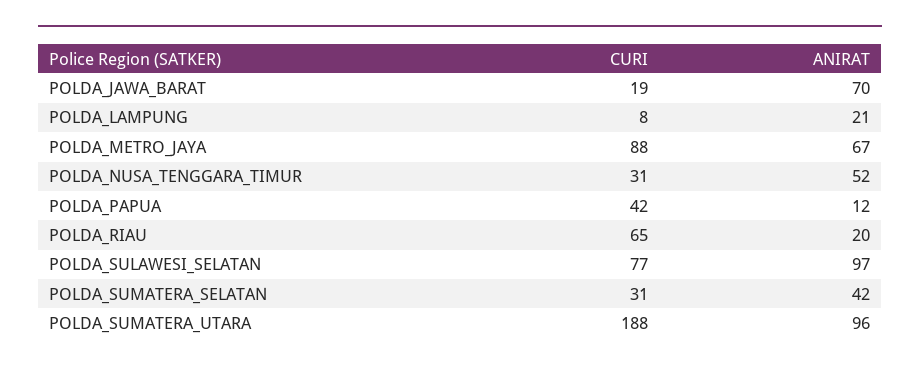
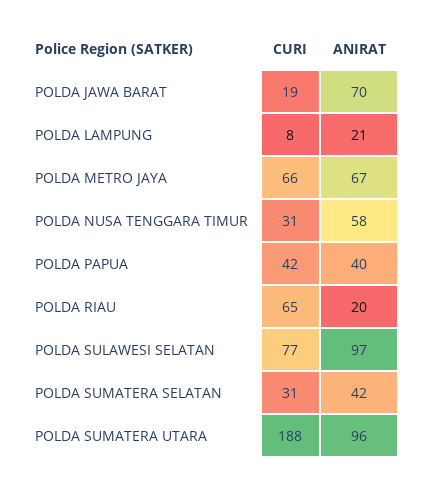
  {
    "CURI": {
      "POLDA_JAWA_BARAT": 19,
      "POLDA_LAMPUNG": 8,
-     "POLDA_METRO_JAYA": 88,
+     "POLDA_METRO_JAYA": 66,
      "POLDA_NUSA_TENGGARA_TIMUR": 31,
      "POLDA_PAPUA": 42,
      "POLDA_RIAU": 65,
      "POLDA_SULAWESI_SELATAN": 77,
      "POLDA_SUMATERA_SELATAN": 31,
      "POLDA_SUMATERA_UTARA": 188
    },
    "ANIRAT": {
      "POLDA_JAWA_BARAT": 70,
      "POLDA_LAMPUNG": 21,
      "POLDA_METRO_JAYA": 67,
-     "POLDA_NUSA_TENGGARA_TIMUR": 52,
+     "POLDA_NUSA_TENGGARA_TIMUR": 58,
-     "POLDA_PAPUA": 12,
+     "POLDA_PAPUA": 40,
      "POLDA_RIAU": 20,
      "POLDA_SULAWESI_SELATAN": 97,
      "POLDA_SUMATERA_SELATAN": 42,
      "POLDA_SUMATERA_UTARA": 96
    }
  }

